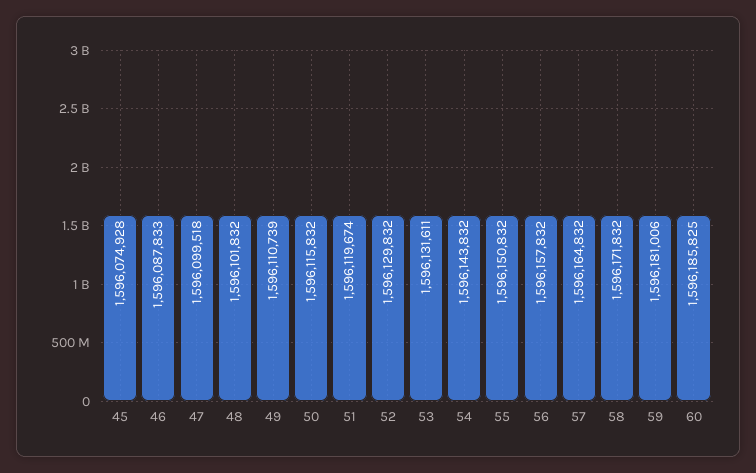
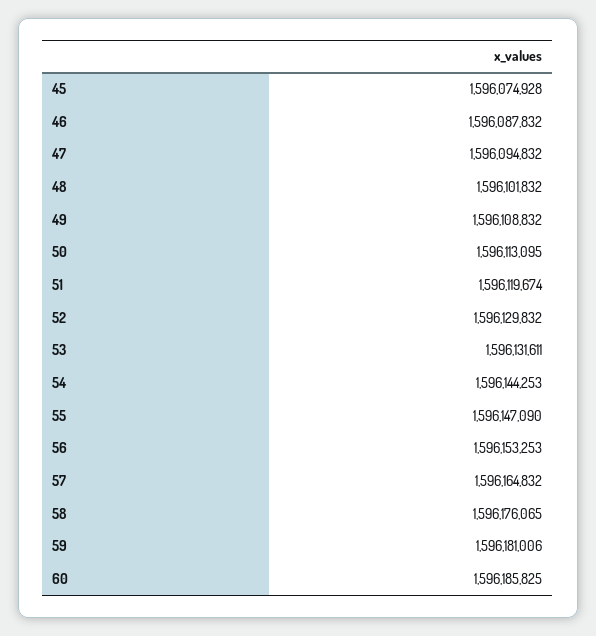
  {
    "45": 1596074928,
-   "46": 1596087833,
+   "46": 1596087832,
-   "47": 1596099518,
+   "47": 1596094832,
    "48": 1596101832,
-   "49": 1596110739,
+   "49": 1596108832,
-   "50": 1596115832,
+   "50": 1596113095,
    "51": 1596119674,
    "52": 1596129832,
    "53": 1596131611,
-   "54": 1596143832,
+   "54": 1596144253,
-   "55": 1596150832,
+   "55": 1596147090,
-   "56": 1596157832,
+   "56": 1596153253,
    "57": 1596164832,
-   "58": 1596171832,
+   "58": 1596176065,
    "59": 1596181006,
    "60": 1596185825
  }

